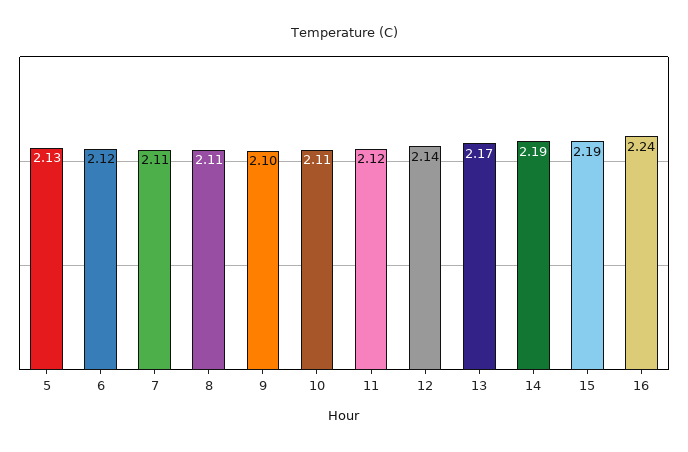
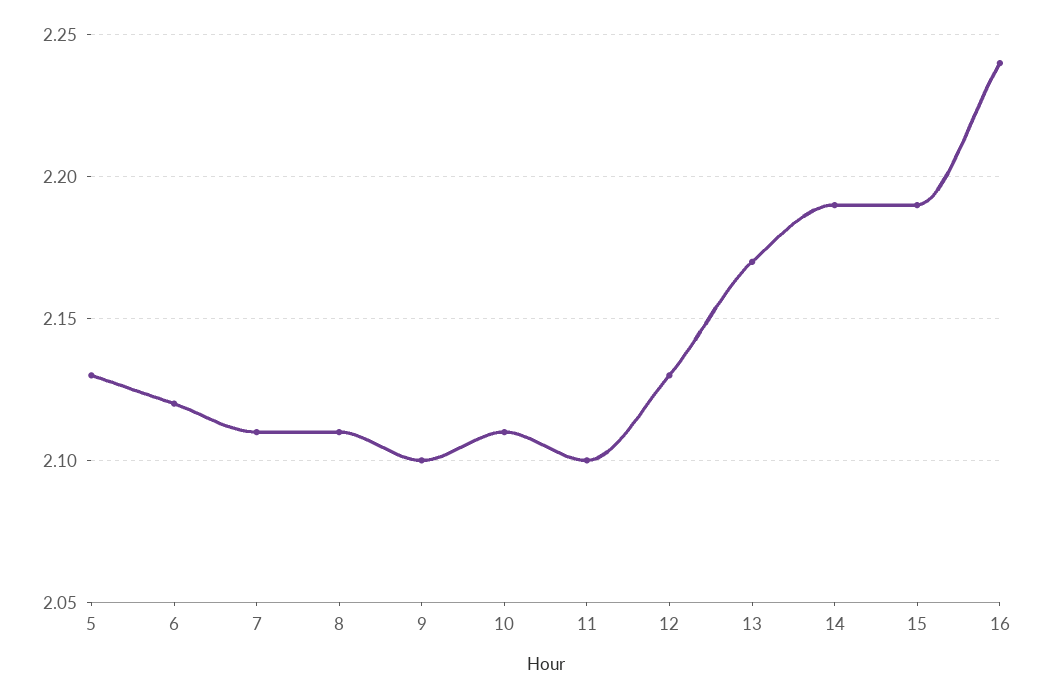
  {
    "5": 2.13,
    "6": 2.12,
    "7": 2.11,
    "8": 2.11,
    "9": 2.1,
    "10": 2.11,
-   "11": 2.12,
+   "11": 2.1,
-   "12": 2.14,
+   "12": 2.13,
    "13": 2.17,
    "14": 2.19,
    "15": 2.19,
    "16": 2.24
  }

